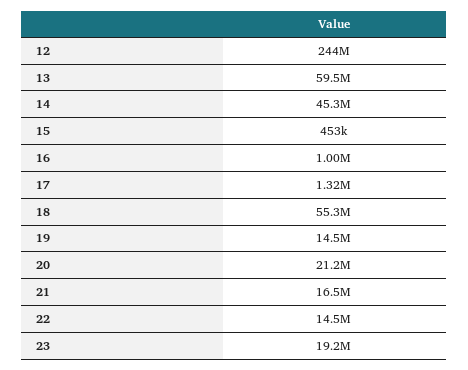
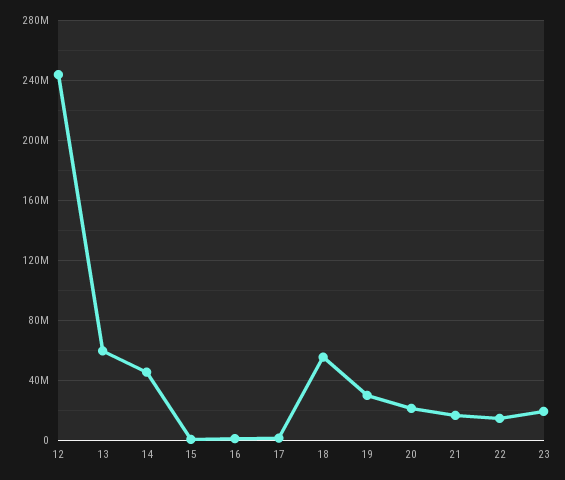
  {
    "12": 244000000,
    "13": 59500000,
    "14": 45300000,
    "15": 453000,
    "16": 1000000,
    "17": 1320000,
    "18": 55300000,
-   "19": 14500000,
+   "19": 30000000,
    "20": 21200000,
    "21": 16500000,
    "22": 14500000,
    "23": 19200000
  }

